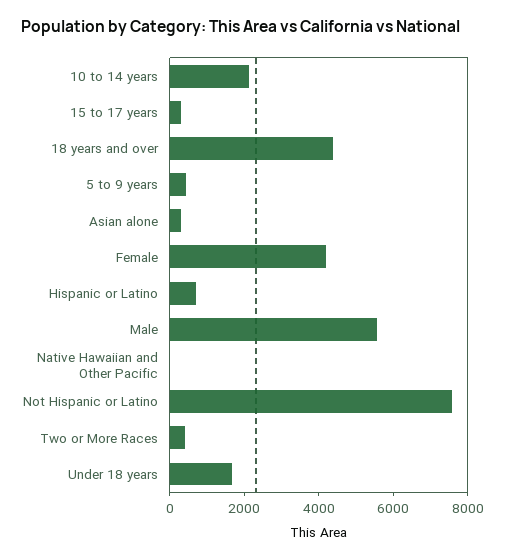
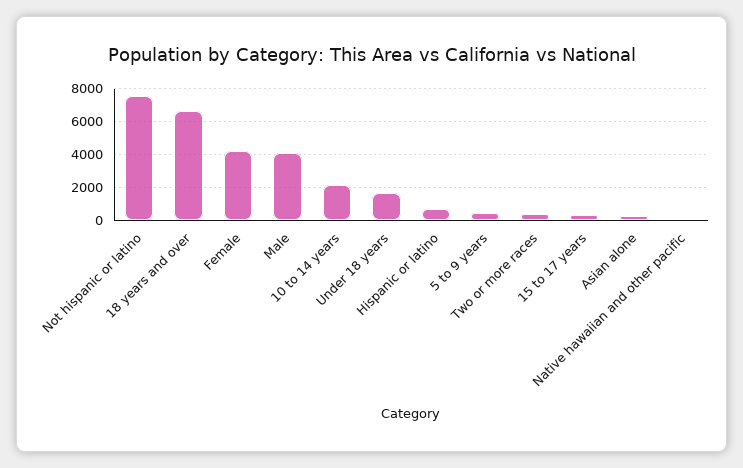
  {
    "10 to 14 years": 2000,
    "15 to 17 years": 500,
-   "18 years and over": 4500,
+   "18 years and over": 6500,
    "5 to 9 years": 500,
    "Asian alone": 500,
    "Female": 4000,
    "Hispanic or Latino": 500,
-   "Male": 5500,
+   "Male": 4000,
    "Native Hawaiian and Other Pacific": 0,
    "Not Hispanic or Latino": 7500,
    "Two or More Races": 500,
    "Under 18 years": 1500
  }

